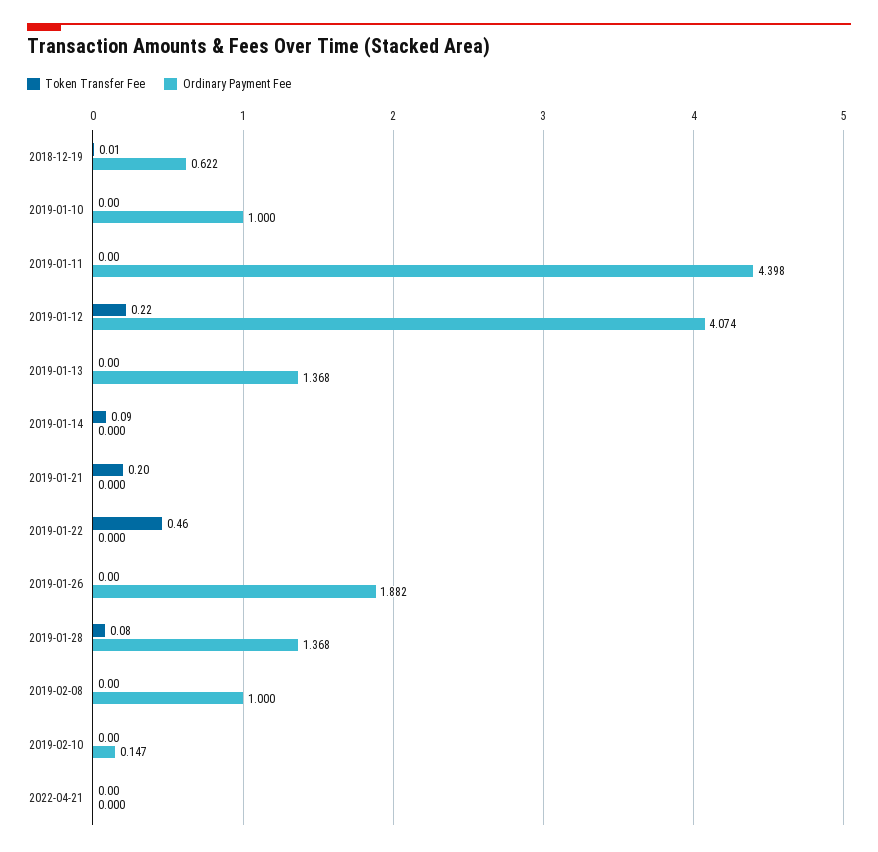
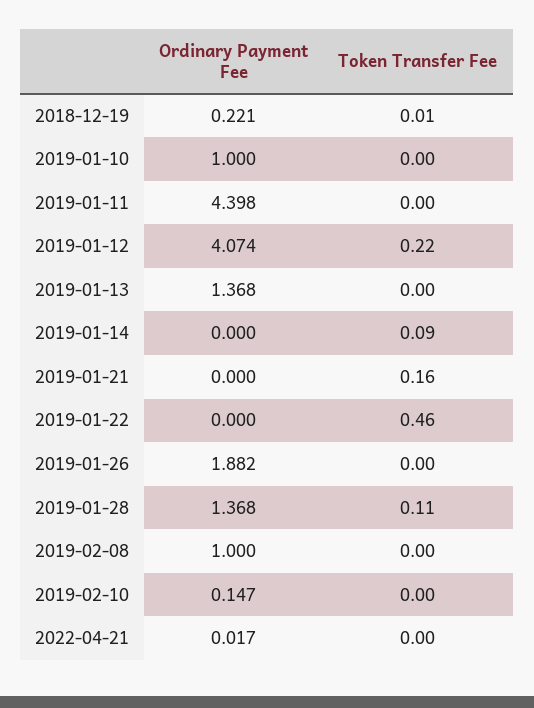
  {
    "Token Transfer Fee": {
      "2018-12-19": 0.01,
      "2019-01-10": 0,
      "2019-01-11": 0,
      "2019-01-12": 0.22,
      "2019-01-13": 0,
      "2019-01-14": 0.09,
-     "2019-01-21": 0.2,
+     "2019-01-21": 0.16,
      "2019-01-22": 0.46,
      "2019-01-26": 0,
-     "2019-01-28": 0.08,
+     "2019-01-28": 0.11,
      "2019-02-08": 0,
      "2019-02-10": 0,
      "2022-04-21": 0
    },
    "Ordinary Payment Fee": {
-     "2018-12-19": 0.622,
+     "2018-12-19": 0.221,
      "2019-01-10": 1,
      "2019-01-11": 4.398,
      "2019-01-12": 4.074,
      "2019-01-13": 1.368,
      "2019-01-14": 0,
      "2019-01-21": 0,
      "2019-01-22": 0,
      "2019-01-26": 1.882,
      "2019-01-28": 1.368,
      "2019-02-08": 1,
      "2019-02-10": 0.147,
-     "2022-04-21": 0
+     "2022-04-21": 0.017
    }
  }

